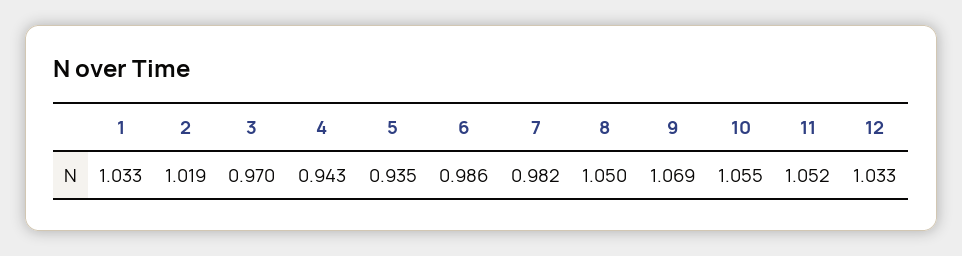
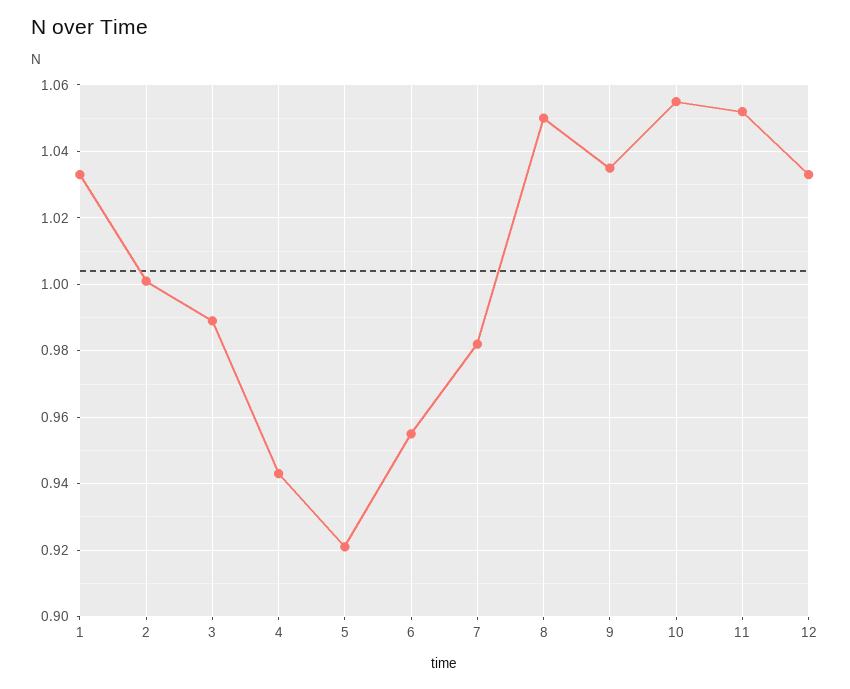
  {
    "1": 1.033,
-   "2": 1.019,
+   "2": 1,
-   "3": 0.97,
+   "3": 0.99,
    "4": 0.943,
-   "5": 0.935,
+   "5": 0.92,
-   "6": 0.986,
+   "6": 0.955,
    "7": 0.982,
    "8": 1.05,
-   "9": 1.069,
+   "9": 1.035,
    "10": 1.055,
    "11": 1.052,
    "12": 1.033
  }

